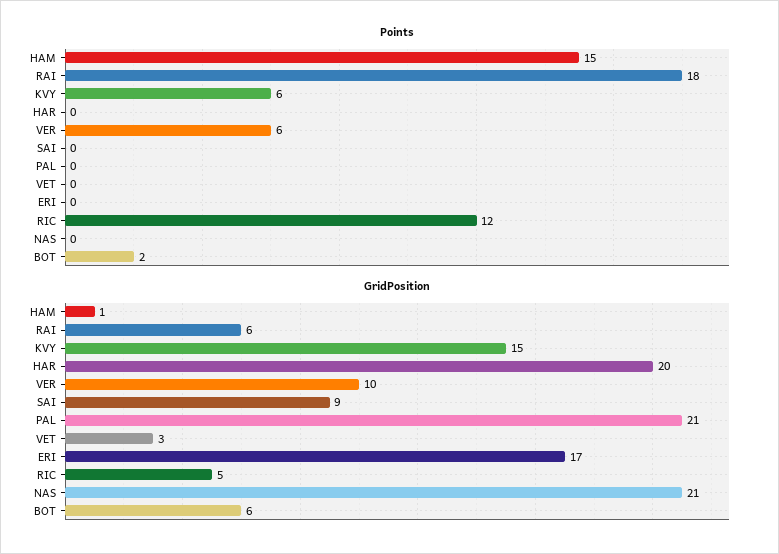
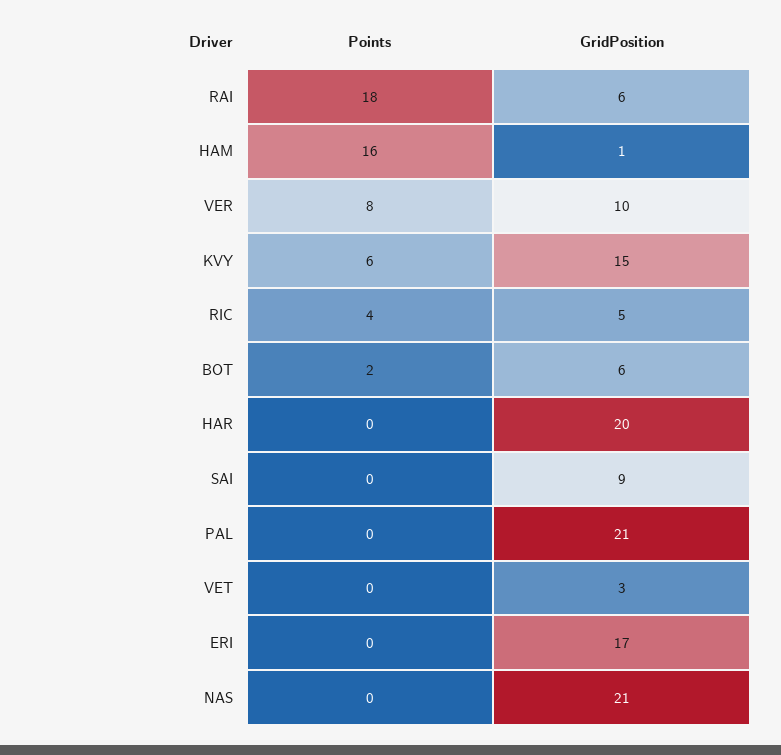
  {
    "Points": {
-     "HAM": 15,
+     "HAM": 16,
      "RAI": 18,
      "KVY": 6,
      "HAR": 0,
-     "VER": 6,
+     "VER": 8,
      "SAI": 0,
      "PAL": 0,
      "VET": 0,
      "ERI": 0,
-     "RIC": 12,
+     "RIC": 4,
      "NAS": 0,
      "BOT": 2
    },
    "GridPosition": {
      "HAM": 1,
      "RAI": 6,
      "KVY": 15,
      "HAR": 20,
      "VER": 10,
      "SAI": 9,
      "PAL": 21,
      "VET": 3,
      "ERI": 17,
      "RIC": 5,
      "NAS": 21,
      "BOT": 6
    }
  }

